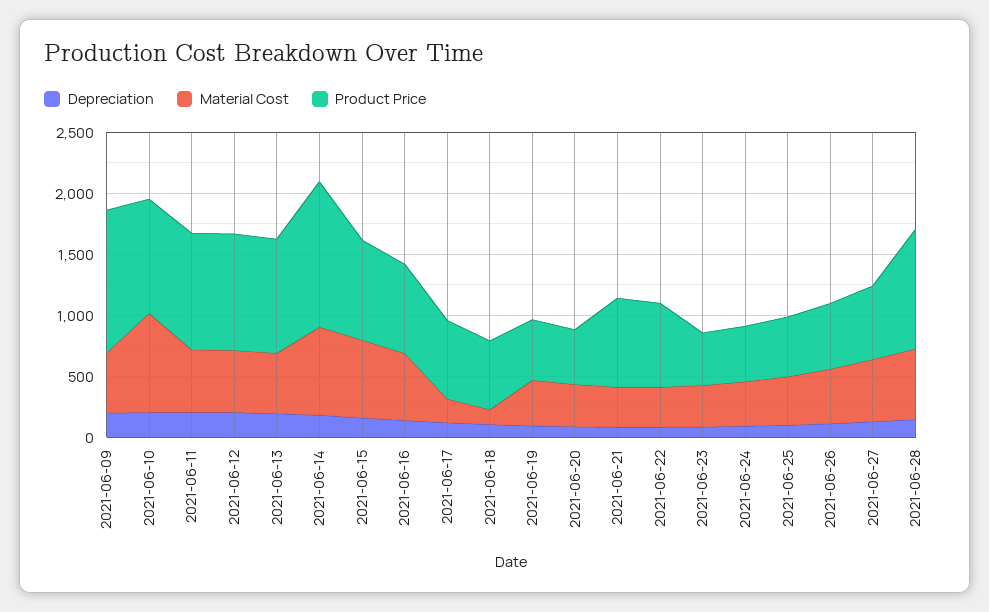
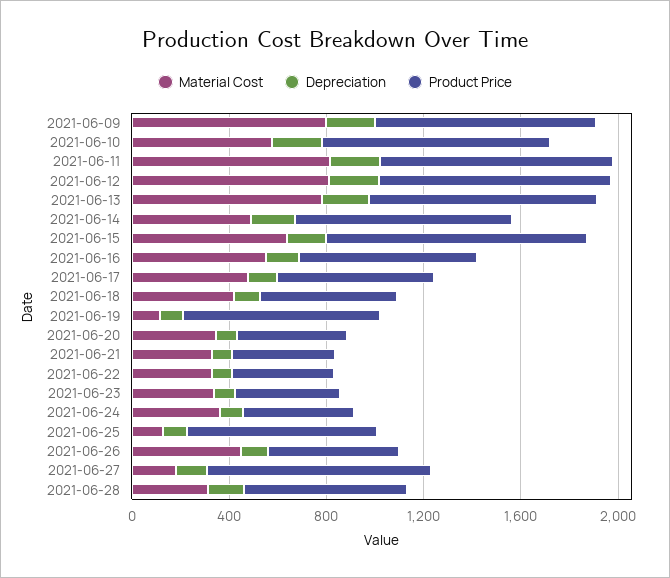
  {
    "Depreciation": {
      "2021-06-09": 200,
      "2021-06-10": 200,
      "2021-06-11": 200,
      "2021-06-12": 200,
      "2021-06-13": 200,
      "2021-06-14": 200,
      "2021-06-15": 200,
      "2021-06-16": 100,
      "2021-06-17": 100,
      "2021-06-18": 100,
      "2021-06-19": 100,
      "2021-06-20": 100,
      "2021-06-21": 100,
      "2021-06-22": 100,
      "2021-06-23": 100,
      "2021-06-24": 100,
      "2021-06-25": 100,
      "2021-06-26": 100,
      "2021-06-27": 100,
      "2021-06-28": 100
    },
    "Material Cost": {
-     "2021-06-09": 500,
+     "2021-06-09": 800,
-     "2021-06-10": 800,
+     "2021-06-10": 600,
-     "2021-06-11": 500,
+     "2021-06-11": 800,
-     "2021-06-12": 500,
+     "2021-06-12": 800,
-     "2021-06-13": 500,
+     "2021-06-13": 800,
-     "2021-06-14": 700,
+     "2021-06-14": 500,
      "2021-06-15": 600,
      "2021-06-16": 600,
-     "2021-06-17": 200,
+     "2021-06-17": 500,
-     "2021-06-18": 100,
+     "2021-06-18": 400,
-     "2021-06-19": 400,
+     "2021-06-19": 100,
      "2021-06-20": 300,
      "2021-06-21": 300,
      "2021-06-22": 300,
      "2021-06-23": 300,
      "2021-06-24": 400,
-     "2021-06-25": 400,
+     "2021-06-25": 100,
      "2021-06-26": 400,
-     "2021-06-27": 500,
+     "2021-06-27": 200,
-     "2021-06-28": 600
+     "2021-06-28": 300
    },
    "Product Price": {
-     "2021-06-09": 1200,
+     "2021-06-09": 900,
      "2021-06-10": 900,
      "2021-06-11": 1000,
      "2021-06-12": 1000,
      "2021-06-13": 900,
-     "2021-06-14": 1200,
+     "2021-06-14": 900,
-     "2021-06-15": 800,
+     "2021-06-15": 1100,
      "2021-06-16": 700,
      "2021-06-17": 600,
      "2021-06-18": 600,
-     "2021-06-19": 500,
+     "2021-06-19": 800,
      "2021-06-20": 500,
-     "2021-06-21": 700,
+     "2021-06-21": 400,
-     "2021-06-22": 700,
+     "2021-06-22": 400,
      "2021-06-23": 400,
      "2021-06-24": 500,
-     "2021-06-25": 500,
+     "2021-06-25": 800,
      "2021-06-26": 500,
-     "2021-06-27": 600,
+     "2021-06-27": 900,
-     "2021-06-28": 1000
+     "2021-06-28": 700
    }
  }

